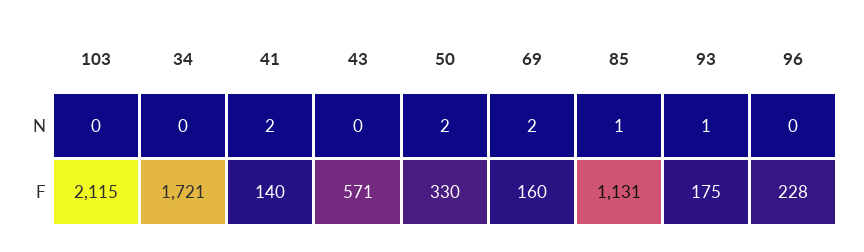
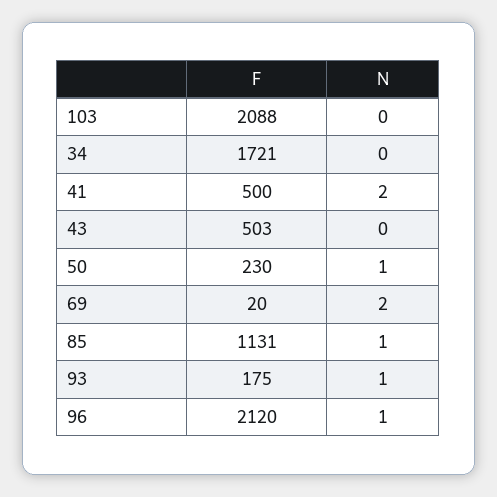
  {
    "103": {
      "N": 0,
-     "F": 2115
+     "F": 2088
    },
    "34": {
      "N": 0,
      "F": 1721
    },
    "41": {
      "N": 2,
-     "F": 140
+     "F": 500
    },
    "43": {
      "N": 0,
-     "F": 571
+     "F": 503
    },
    "50": {
-     "N": 2,
+     "N": 1,
-     "F": 330
+     "F": 230
    },
    "69": {
      "N": 2,
-     "F": 160
+     "F": 20
    },
    "85": {
      "N": 1,
      "F": 1131
    },
    "93": {
      "N": 1,
      "F": 175
    },
    "96": {
-     "N": 0,
+     "N": 1,
-     "F": 228
+     "F": 2120
    }
  }

